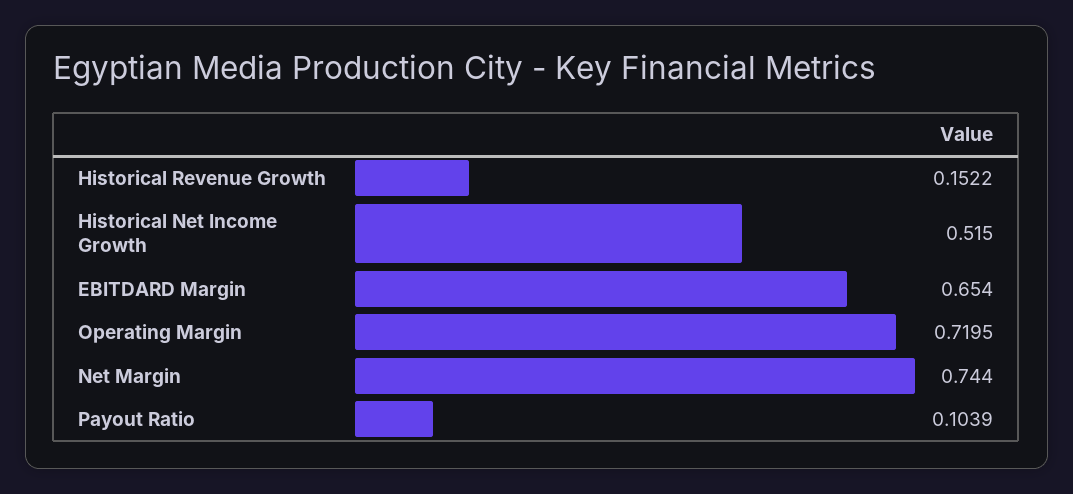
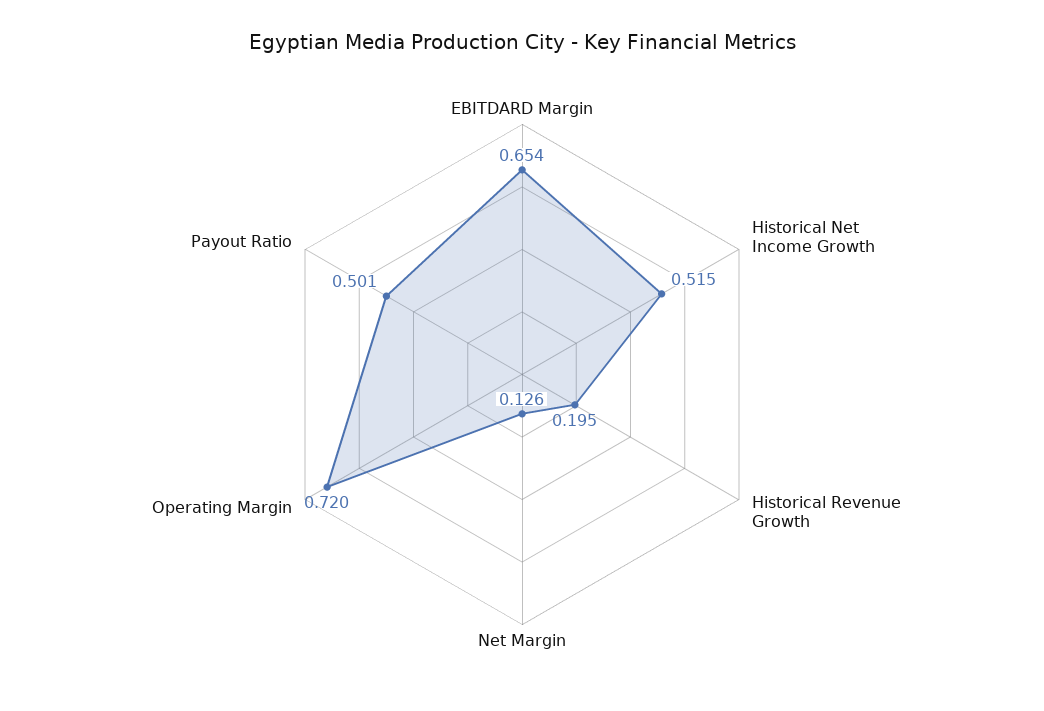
  {
-   "Historical Revenue Growth": 0.1522,
+   "Historical Revenue Growth": 0.195,
    "Historical Net Income Growth": 0.515,
    "EBITDARD Margin": 0.654,
    "Operating Margin": 0.7195,
-   "Net Margin": 0.744,
+   "Net Margin": 0.126,
-   "Payout Ratio": 0.1039
+   "Payout Ratio": 0.501
  }

